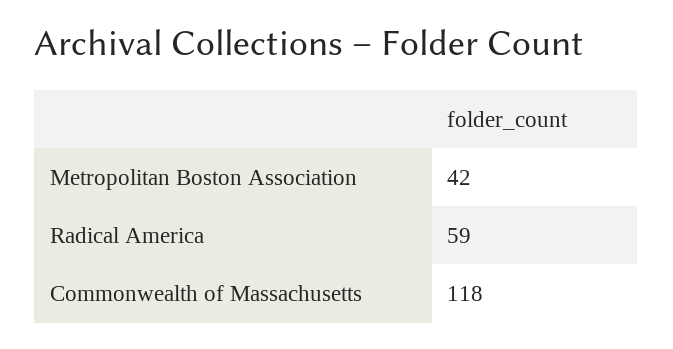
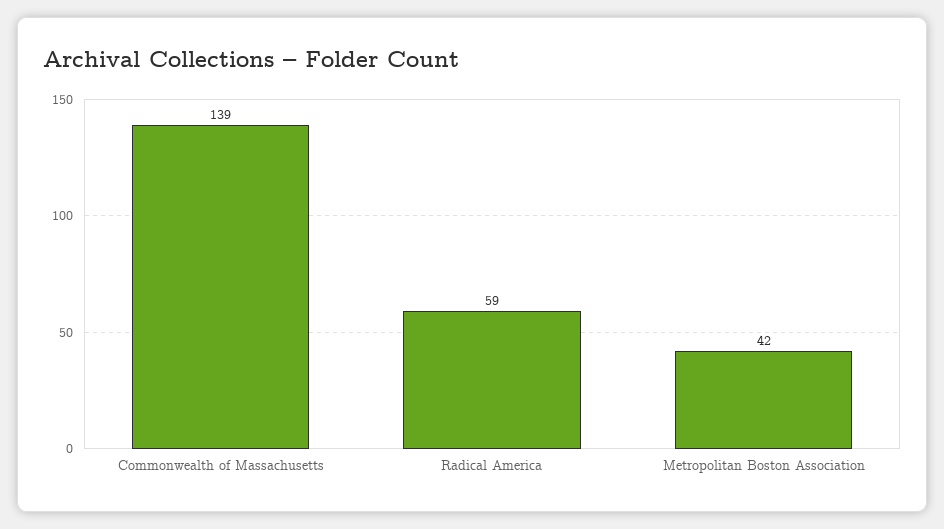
  {
    "Metropolitan Boston Association": 42,
    "Radical America": 59,
-   "Commonwealth of Massachusetts": 118
+   "Commonwealth of Massachusetts": 139
  }

